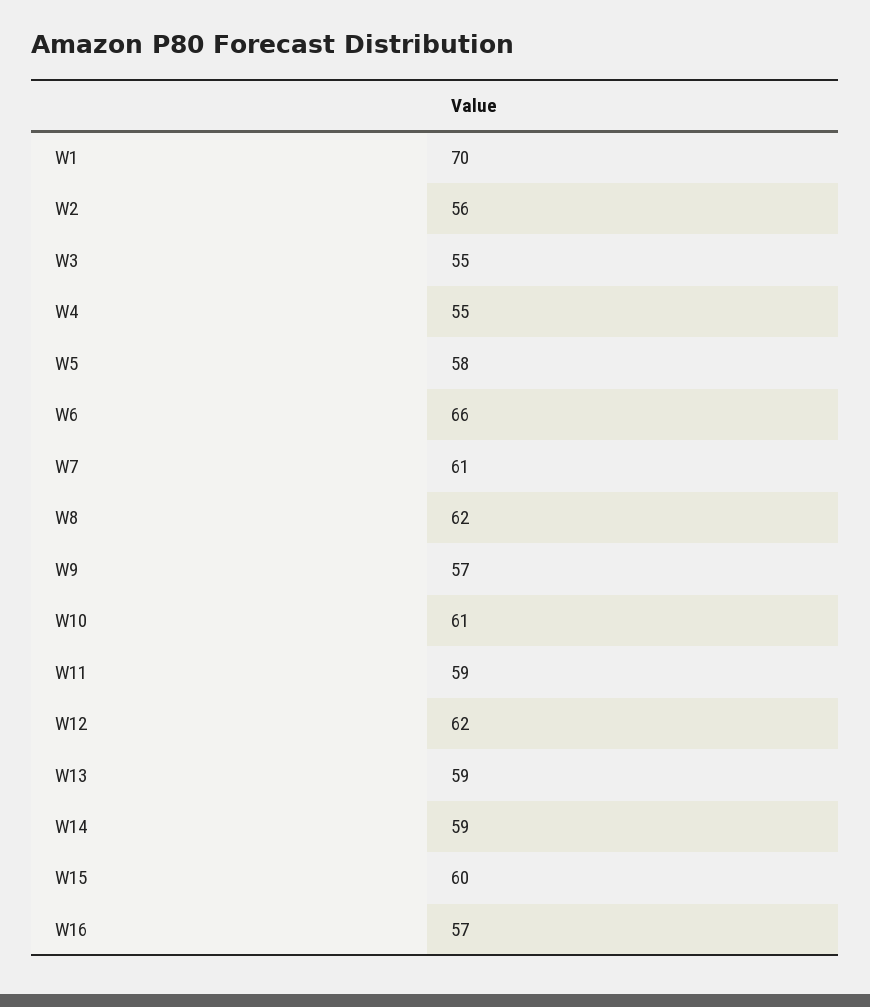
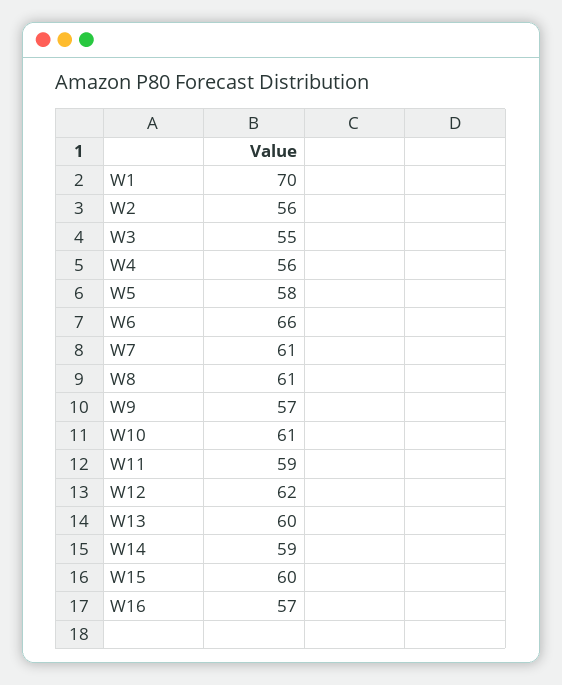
  {
    "W1": 70,
    "W2": 56,
    "W3": 55,
-   "W4": 55,
+   "W4": 56,
    "W5": 58,
    "W6": 66,
    "W7": 61,
-   "W8": 62,
+   "W8": 61,
    "W9": 57,
    "W10": 61,
    "W11": 59,
    "W12": 62,
-   "W13": 59,
+   "W13": 60,
    "W14": 59,
    "W15": 60,
    "W16": 57
  }

